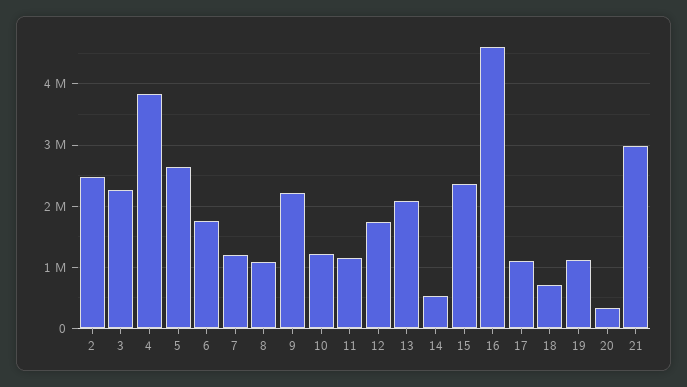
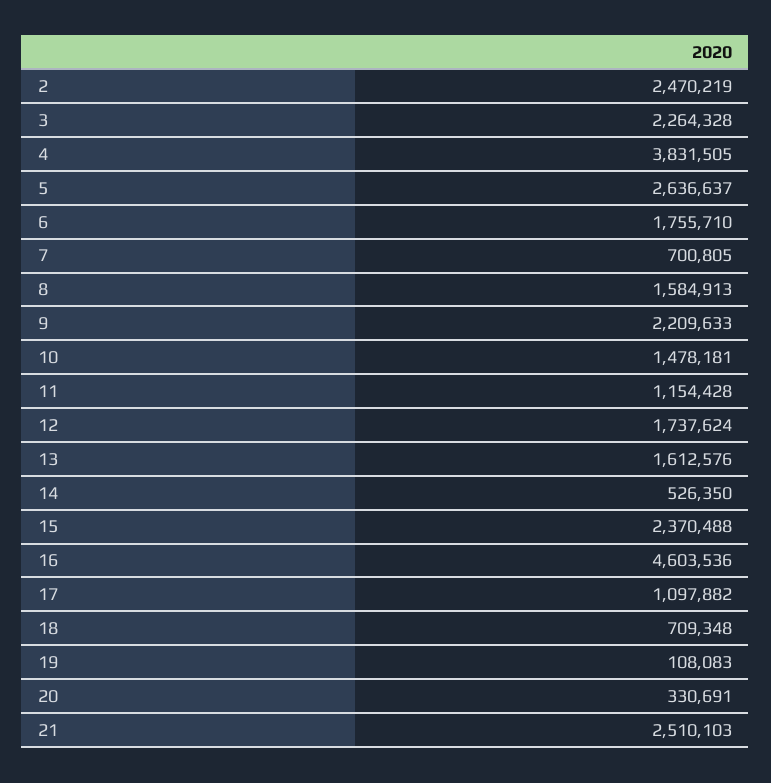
  {
    "2": 2470219,
    "3": 2264328,
    "4": 3831505,
    "5": 2636637,
    "6": 1755710,
-   "7": 1200000,
+   "7": 700805,
-   "8": 1100000,
+   "8": 1584913,
    "9": 2209633,
-   "10": 1200000,
+   "10": 1478181,
    "11": 1154428,
    "12": 1737624,
-   "13": 2100000,
+   "13": 1612576,
    "14": 526350,
    "15": 2370488,
    "16": 4603536,
    "17": 1097882,
    "18": 709348,
-   "19": 1100000,
+   "19": 108083,
    "20": 330691,
-   "21": 3000000
+   "21": 2510103
  }

